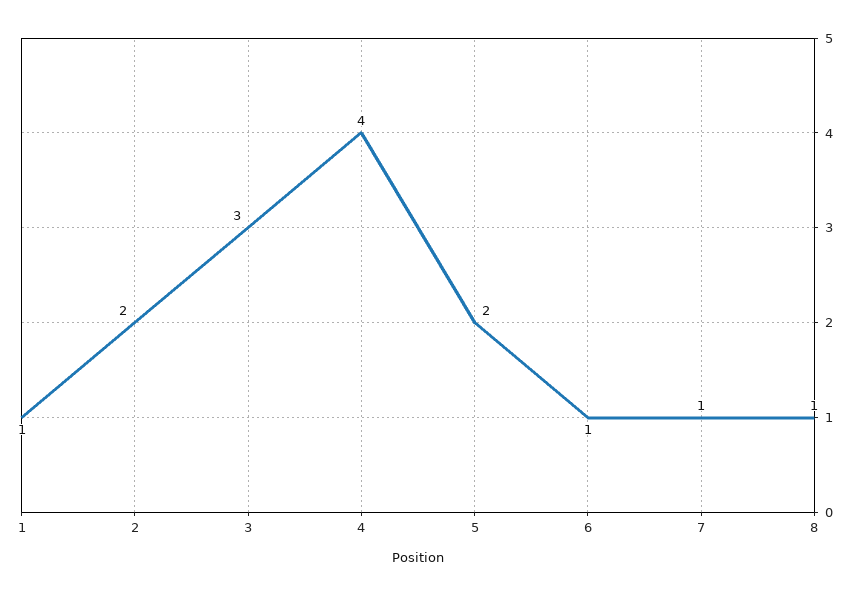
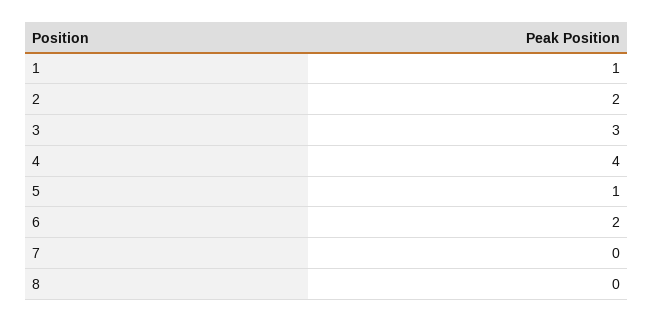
  {
    "1": 1,
    "2": 2,
    "3": 3,
    "4": 4,
-   "5": 2,
+   "5": 1,
-   "6": 1,
+   "6": 2,
-   "7": 1,
+   "7": 0,
-   "8": 1
+   "8": 0
  }

